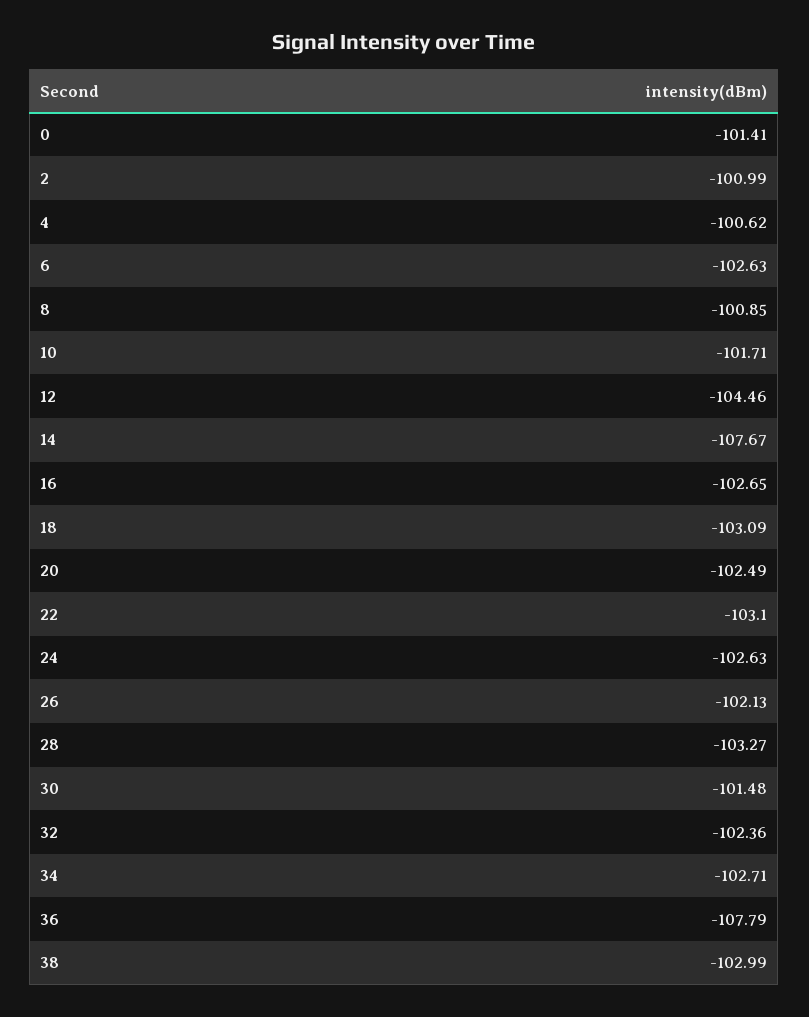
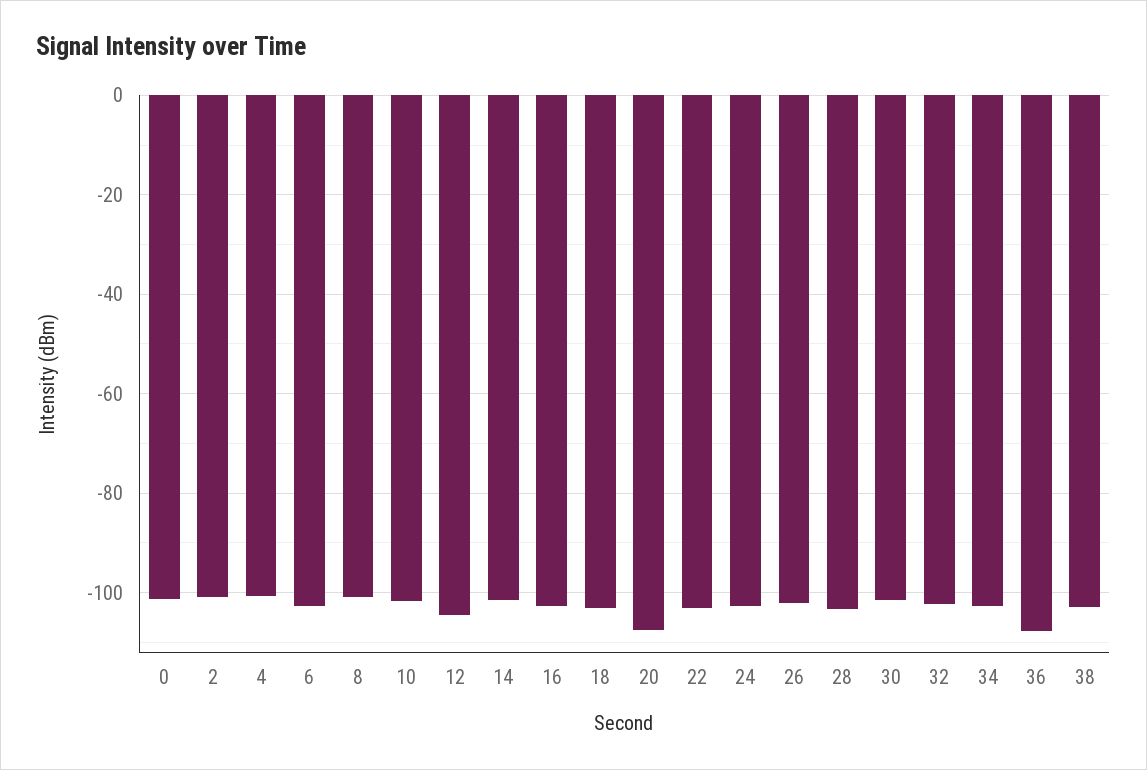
  {
    "0": -101.41,
    "2": -100.99,
    "4": -100.62,
    "6": -102.63,
    "8": -100.85,
    "10": -101.71,
    "12": -104.46,
-   "14": -107.67,
+   "14": -102,
    "16": -102.65,
    "18": -103.09,
-   "20": -102.49,
+   "20": -108,
    "22": -103.1,
    "24": -102.63,
    "26": -102.13,
    "28": -103.27,
    "30": -101.48,
    "32": -102.36,
    "34": -102.71,
    "36": -107.79,
    "38": -102.99
  }

